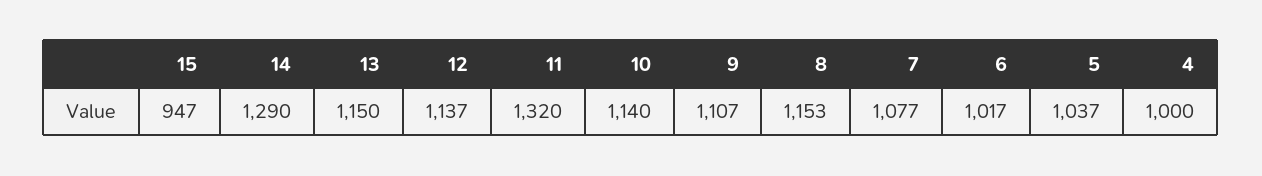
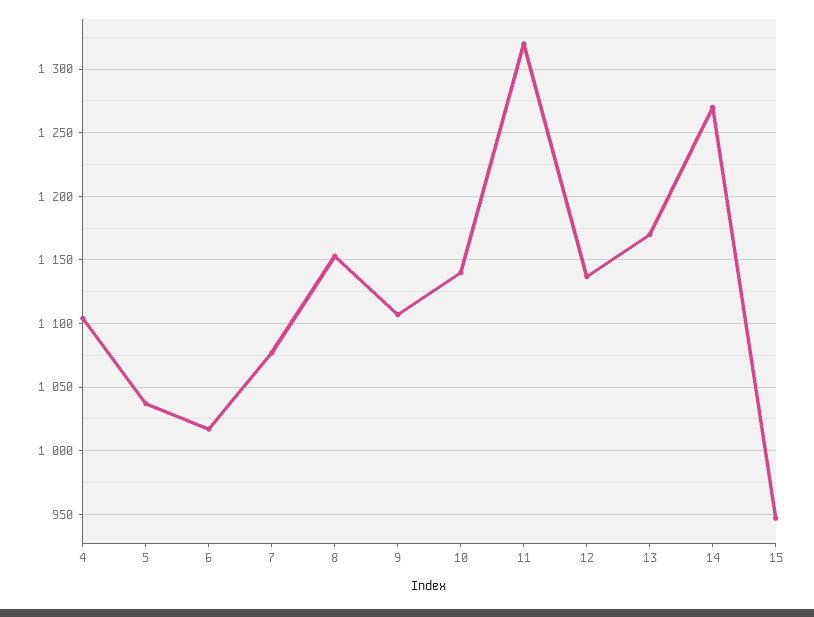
  {
    "15": 947,
-   "14": 1290,
+   "14": 1270,
-   "13": 1150,
+   "13": 1170,
    "12": 1137,
    "11": 1320,
    "10": 1140,
    "9": 1107,
    "8": 1153,
    "7": 1077,
    "6": 1017,
    "5": 1037,
-   "4": 1000
+   "4": 1105
  }

